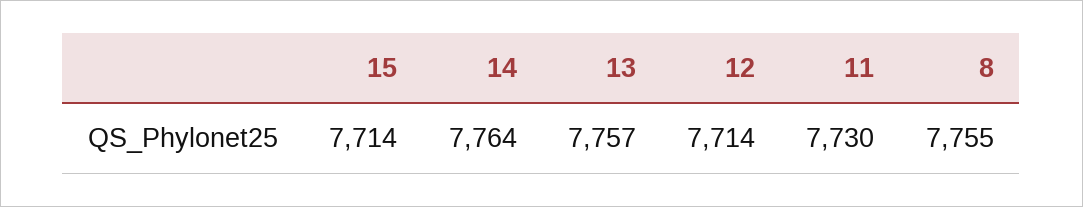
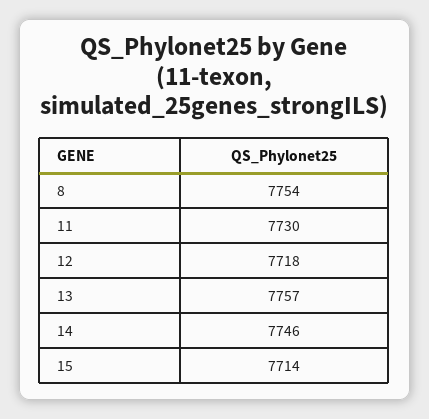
  {
    "15": 7714,
-   "14": 7764,
+   "14": 7746,
    "13": 7757,
-   "12": 7714,
+   "12": 7718,
    "11": 7730,
-   "8": 7755
+   "8": 7754
  }

